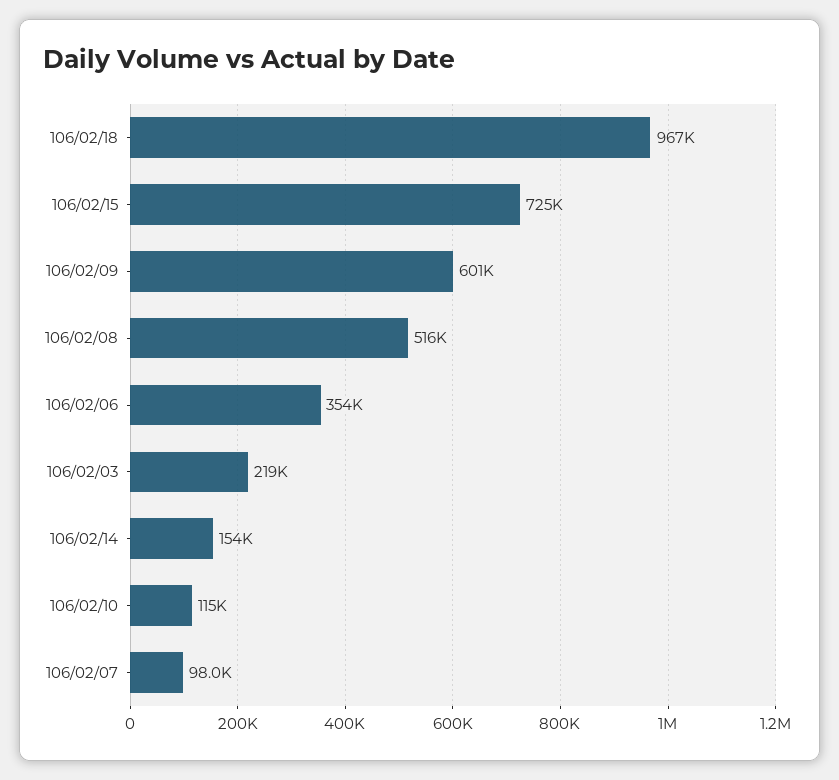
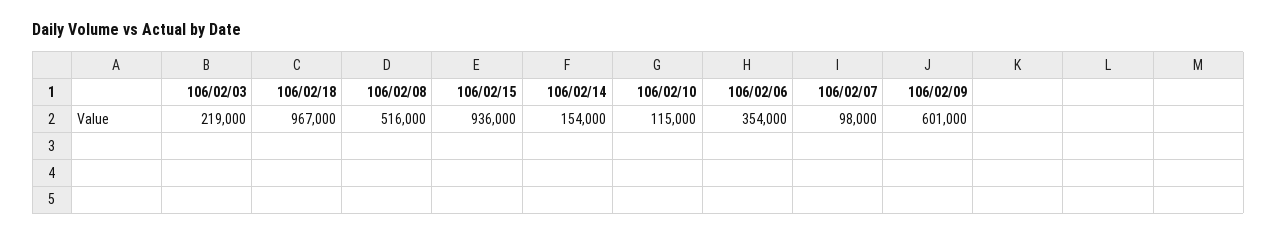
  {
    "106/02/18": 967000,
-   "106/02/15": 725000,
+   "106/02/15": 936000,
    "106/02/09": 601000,
    "106/02/08": 516000,
    "106/02/06": 354000,
    "106/02/03": 219000,
    "106/02/14": 154000,
    "106/02/10": 115000,
    "106/02/07": 98000
  }

